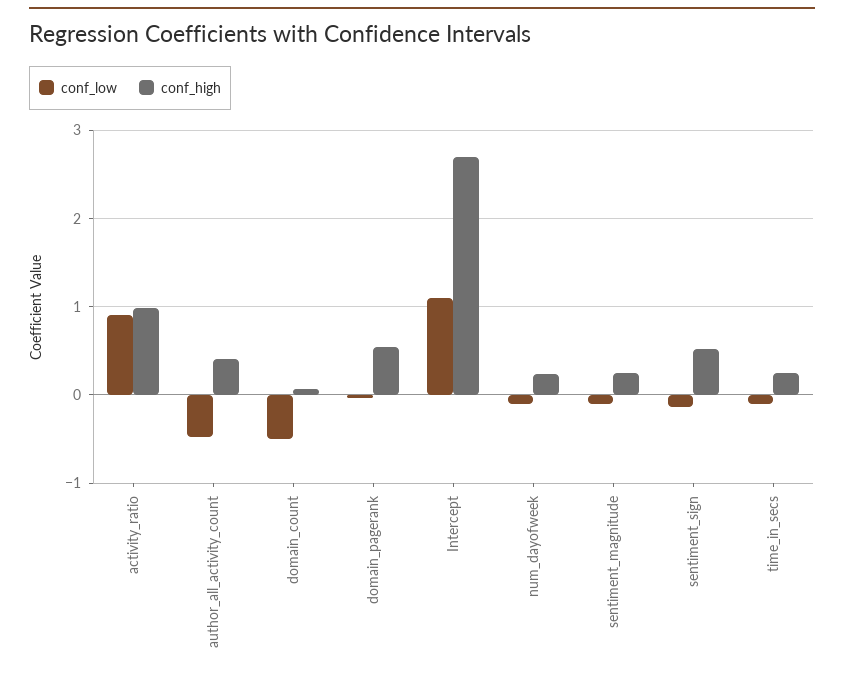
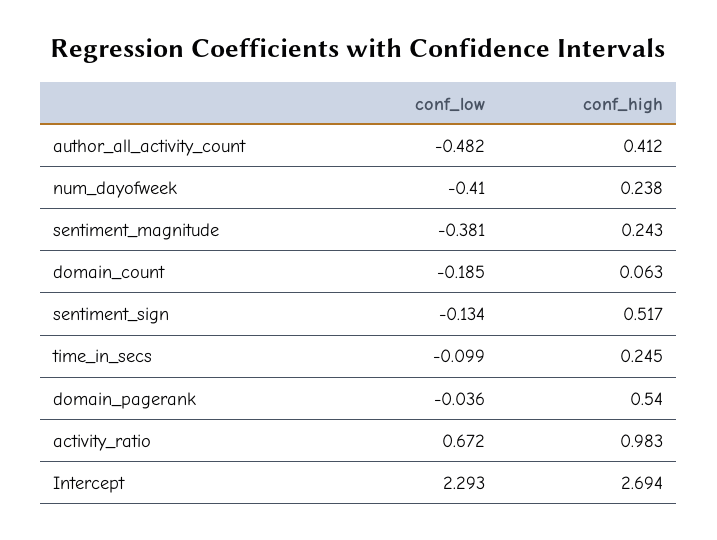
  {
    "conf_low": {
-     "activity_ratio": 0.9,
+     "activity_ratio": 0.672,
      "author_all_activity_count": -0.482,
-     "domain_count": -0.5,
+     "domain_count": -0.185,
      "domain_pagerank": -0.036,
-     "Intercept": 1.1,
+     "Intercept": 2.293,
-     "num_dayofweek": -0.1,
+     "num_dayofweek": -0.41,
-     "sentiment_magnitude": -0.1,
+     "sentiment_magnitude": -0.381,
      "sentiment_sign": -0.134,
      "time_in_secs": -0.099
    },
    "conf_high": {
      "activity_ratio": 0.983,
      "author_all_activity_count": 0.412,
      "domain_count": 0.063,
      "domain_pagerank": 0.54,
      "Intercept": 2.694,
      "num_dayofweek": 0.238,
      "sentiment_magnitude": 0.243,
      "sentiment_sign": 0.517,
      "time_in_secs": 0.245
    }
  }

